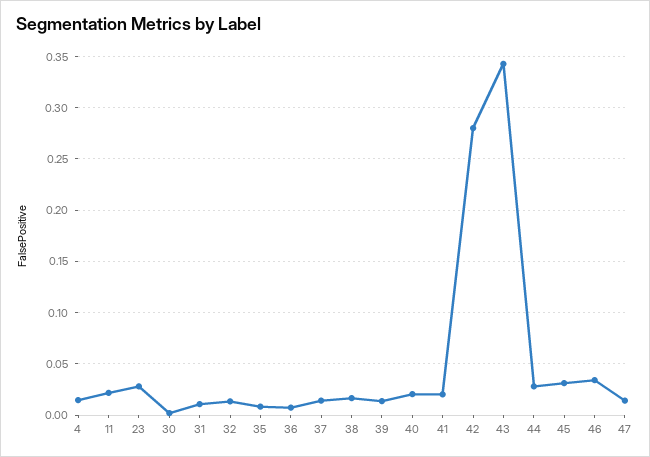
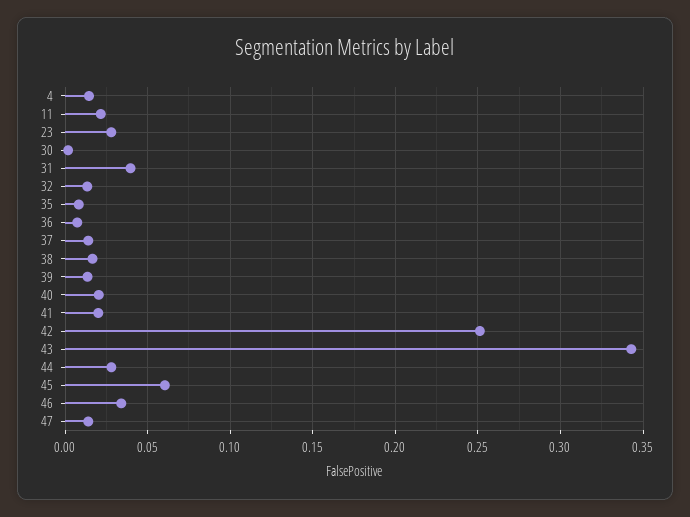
  {
    "4": 0.015,
    "11": 0.02,
    "23": 0.03,
    "30": 0,
-   "31": 0.01,
+   "31": 0.04,
    "32": 0.015,
    "35": 0.01,
    "36": 0.005,
    "37": 0.015,
    "38": 0.015,
    "39": 0.015,
    "40": 0.02,
    "41": 0.02,
-   "42": 0.28,
+   "42": 0.25,
    "43": 0.345,
    "44": 0.03,
-   "45": 0.03,
+   "45": 0.06,
    "46": 0.035,
    "47": 0.015
  }

